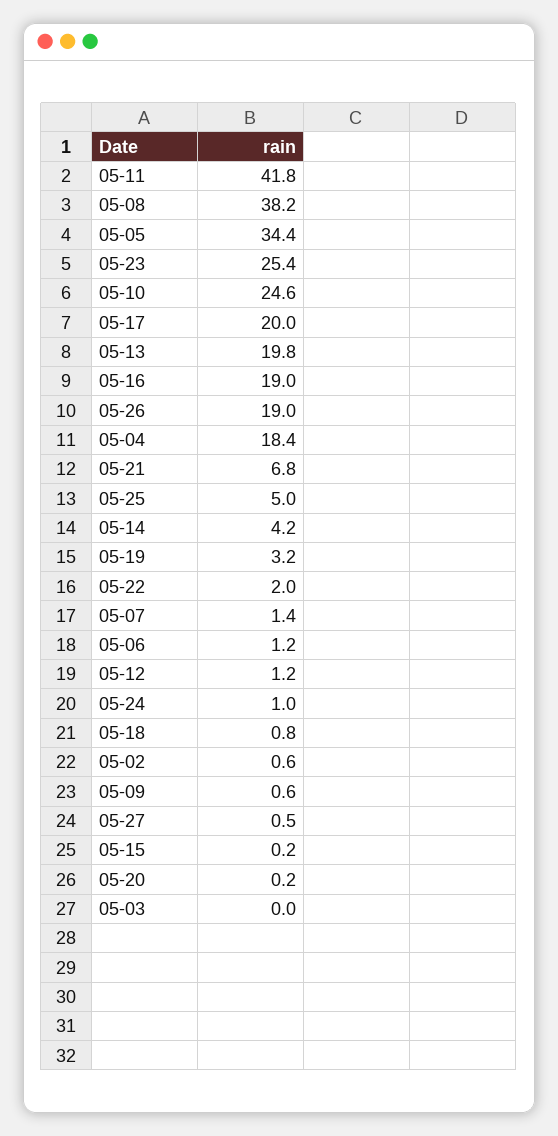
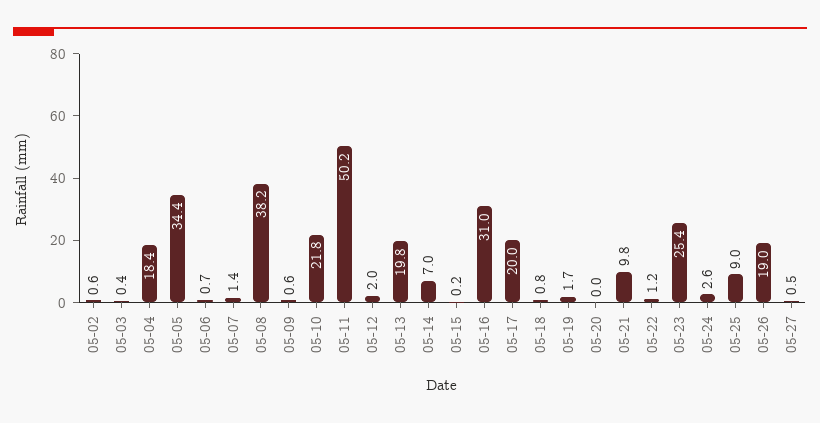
  {
-   "05-11": 41.8,
+   "05-11": 50.2,
    "05-08": 38.2,
    "05-05": 34.4,
    "05-23": 25.4,
-   "05-10": 24.6,
+   "05-10": 21.8,
    "05-17": 20,
    "05-13": 19.8,
-   "05-16": 19,
+   "05-16": 31,
    "05-26": 19,
    "05-04": 18.4,
-   "05-21": 6.8,
+   "05-21": 9.8,
-   "05-25": 5,
+   "05-25": 9,
-   "05-14": 4.2,
+   "05-14": 7,
-   "05-19": 3.2,
+   "05-19": 1.7,
-   "05-22": 2,
+   "05-22": 1.2,
    "05-07": 1.4,
-   "05-06": 1.2,
+   "05-06": 0.7,
-   "05-12": 1.2,
+   "05-12": 2,
-   "05-24": 1,
+   "05-24": 2.6,
    "05-18": 0.8,
    "05-02": 0.6,
    "05-09": 0.6,
    "05-27": 0.5,
    "05-15": 0.2,
-   "05-20": 0.2,
+   "05-20": 0,
-   "05-03": 0
+   "05-03": 0.4
  }

